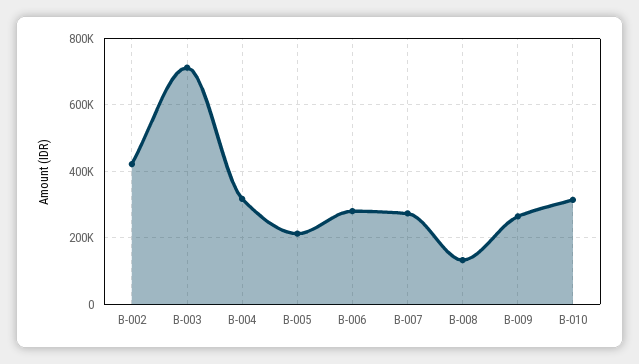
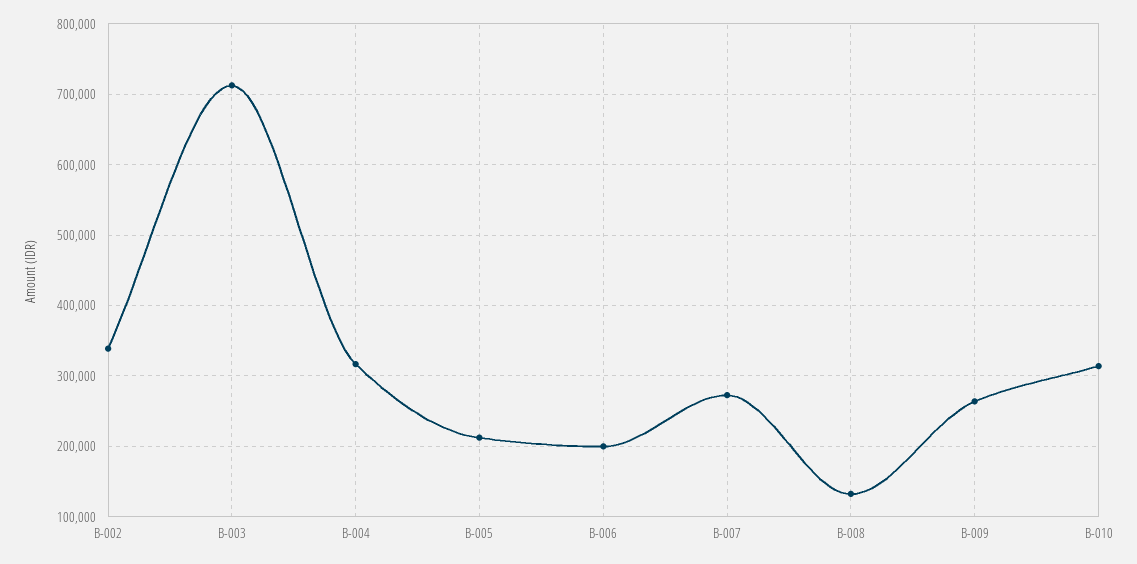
  {
-   "B-002": 420000,
+   "B-002": 340000,
    "B-003": 710000,
    "B-004": 320000,
    "B-005": 210000,
-   "B-006": 280000,
+   "B-006": 200000,
    "B-007": 270000,
    "B-008": 130000,
    "B-009": 260000,
    "B-010": 310000
  }

